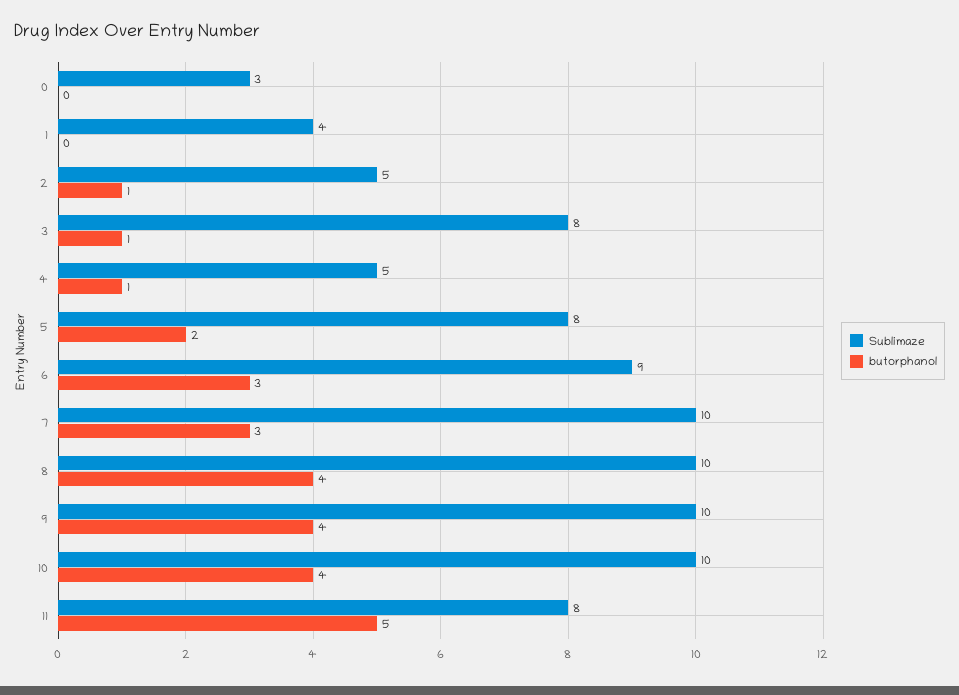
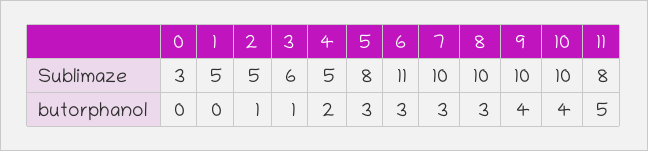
  {
    "Sublimaze": {
      "0": 3,
-     "1": 4,
+     "1": 5,
      "2": 5,
-     "3": 8,
+     "3": 6,
      "4": 5,
      "5": 8,
-     "6": 9,
+     "6": 11,
      "7": 10,
      "8": 10,
      "9": 10,
      "10": 10,
      "11": 8
    },
    "butorphanol": {
      "0": 0,
      "1": 0,
      "2": 1,
      "3": 1,
-     "4": 1,
+     "4": 2,
-     "5": 2,
+     "5": 3,
      "6": 3,
      "7": 3,
-     "8": 4,
+     "8": 3,
      "9": 4,
      "10": 4,
      "11": 5
    }
  }

